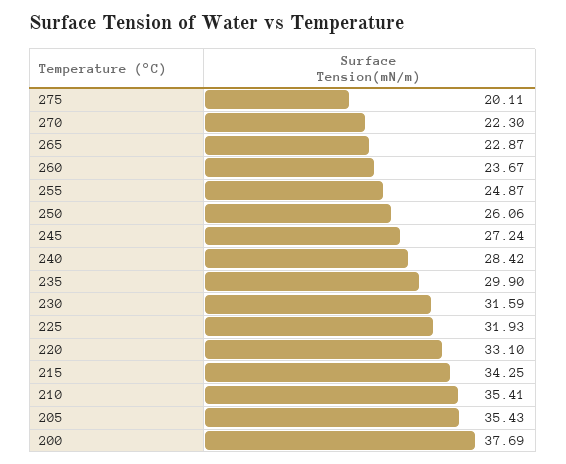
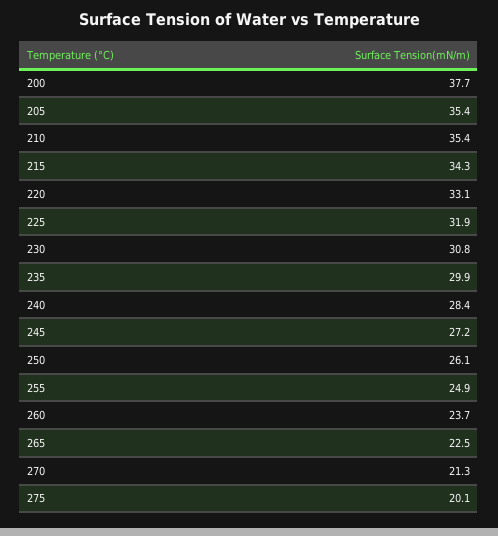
  {
    "275": 20.11,
-   "270": 22.3,
+   "270": 21.3,
-   "265": 22.87,
+   "265": 22.5,
    "260": 23.67,
    "255": 24.87,
    "250": 26.06,
    "245": 27.24,
    "240": 28.42,
    "235": 29.9,
-   "230": 31.59,
+   "230": 30.8,
    "225": 31.93,
    "220": 33.1,
    "215": 34.25,
    "210": 35.41,
    "205": 35.43,
    "200": 37.69
  }

